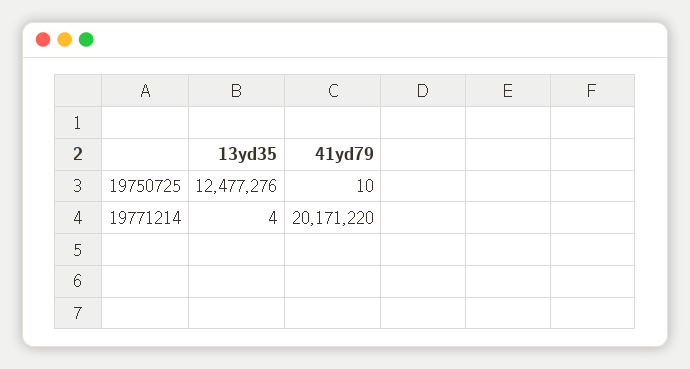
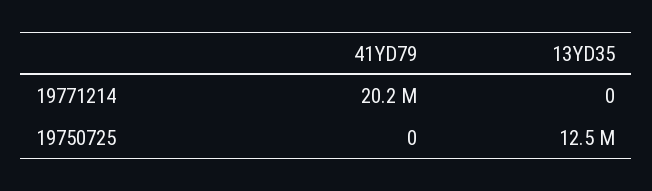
  {
    "13yd35": {
      "19750725": 12477276,
-     "19771214": 4
+     "19771214": 0
    },
    "41yd79": {
-     "19750725": 10,
+     "19750725": 0,
      "19771214": 20171220
    }
  }

